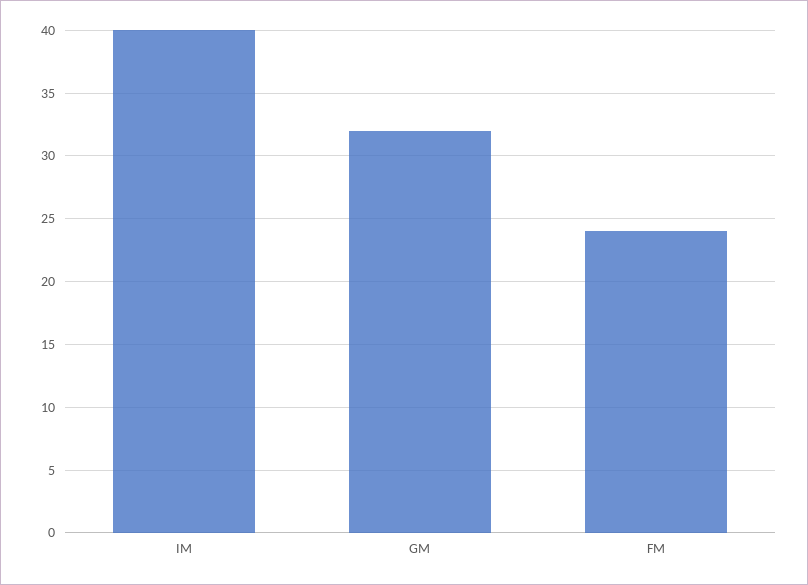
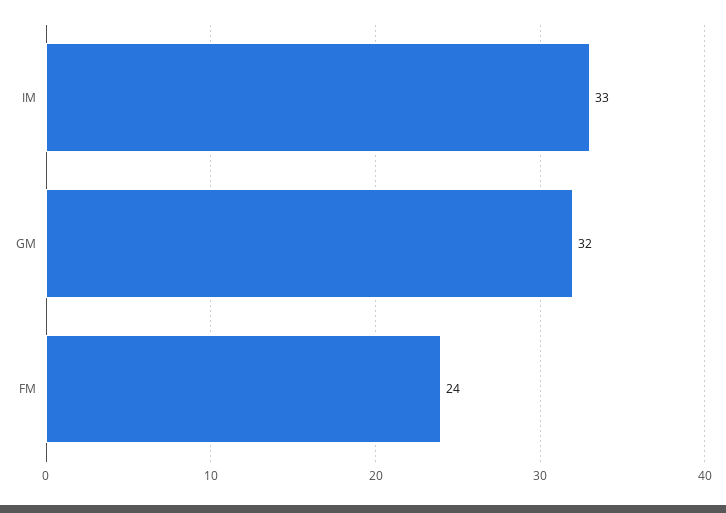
  {
-   "IM": 40,
+   "IM": 33,
    "GM": 32,
    "FM": 24
  }

